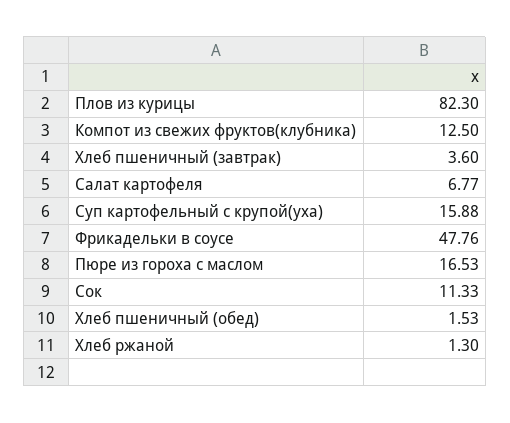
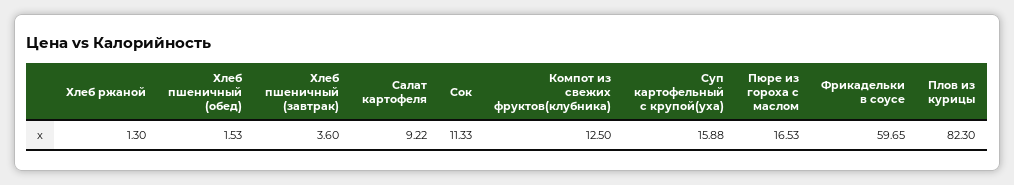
  {
    "Плов из курицы": 82.3,
    "Компот из свежих фруктов(клубника)": 12.5,
    "Хлеб пшеничный (завтрак)": 3.6,
-   "Салат картофеля": 6.77,
+   "Салат картофеля": 9.22,
    "Суп картофельный с крупой(уха)": 15.88,
-   "Фрикадельки в соусе": 47.76,
+   "Фрикадельки в соусе": 59.65,
    "Пюре из гороха с маслом": 16.53,
    "Сок": 11.33,
    "Хлеб пшеничный (обед)": 1.53,
    "Хлеб ржаной": 1.3
  }

